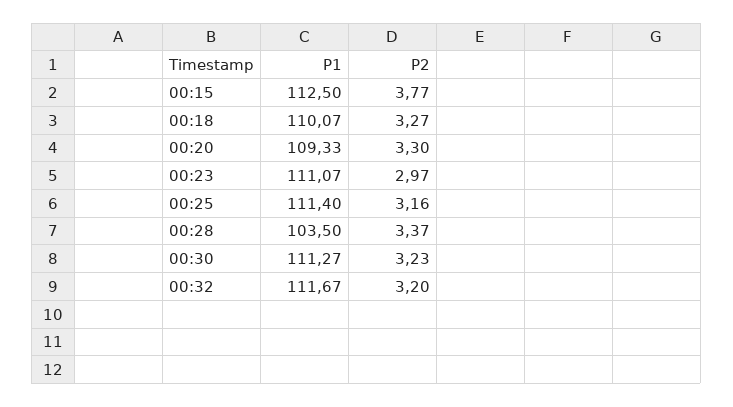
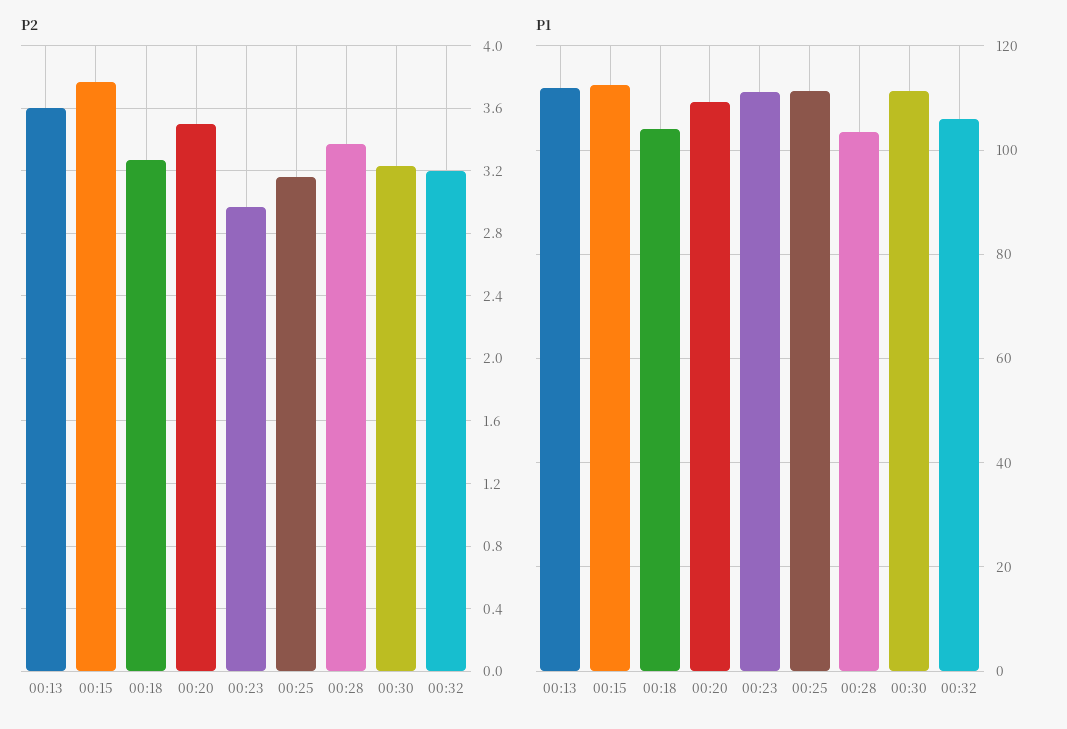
  {
    "P1": {
      "00:15": 112.5,
-     "00:18": 110.07,
+     "00:18": 104,
      "00:20": 109.33,
      "00:23": 111.07,
      "00:25": 111.4,
      "00:28": 103.5,
      "00:30": 111.27,
-     "00:32": 111.67
+     "00:32": 106,
+     "00:13": 112
    },
    "P2": {
      "00:15": 3.77,
      "00:18": 3.27,
-     "00:20": 3.3,
+     "00:20": 3.5,
      "00:23": 2.97,
      "00:25": 3.16,
      "00:28": 3.37,
      "00:30": 3.23,
-     "00:32": 3.2
+     "00:32": 3.2,
+     "00:13": 3.6
    }
  }

